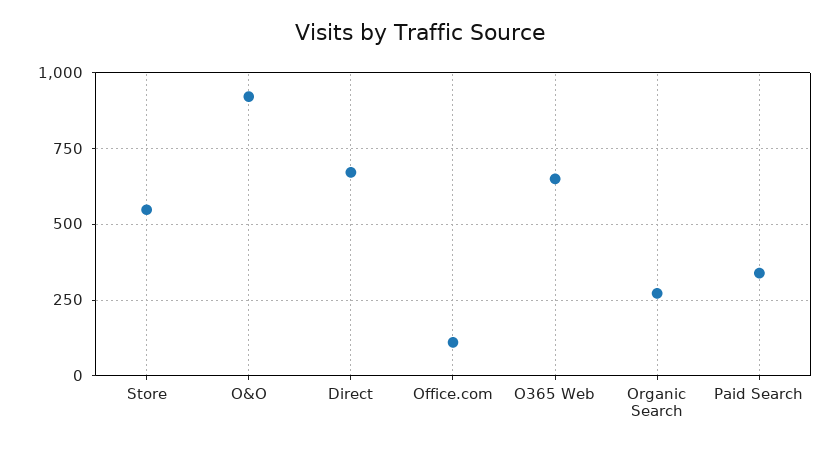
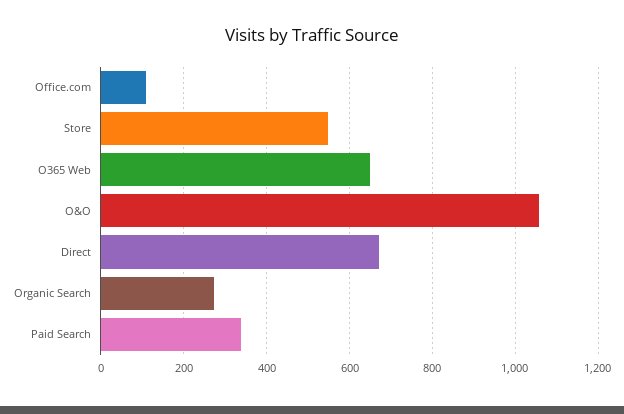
  {
    "Store": 540,
-   "O&O": 925,
+   "O&O": 1060,
    "Direct": 680,
    "Office.com": 120,
    "O365 Web": 660,
    "Organic Search": 280,
    "Paid Search": 340
  }

